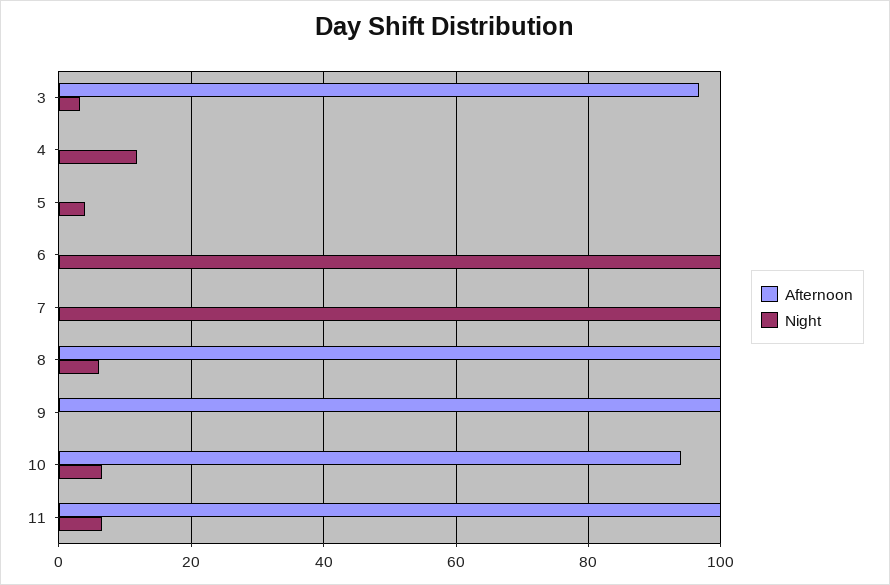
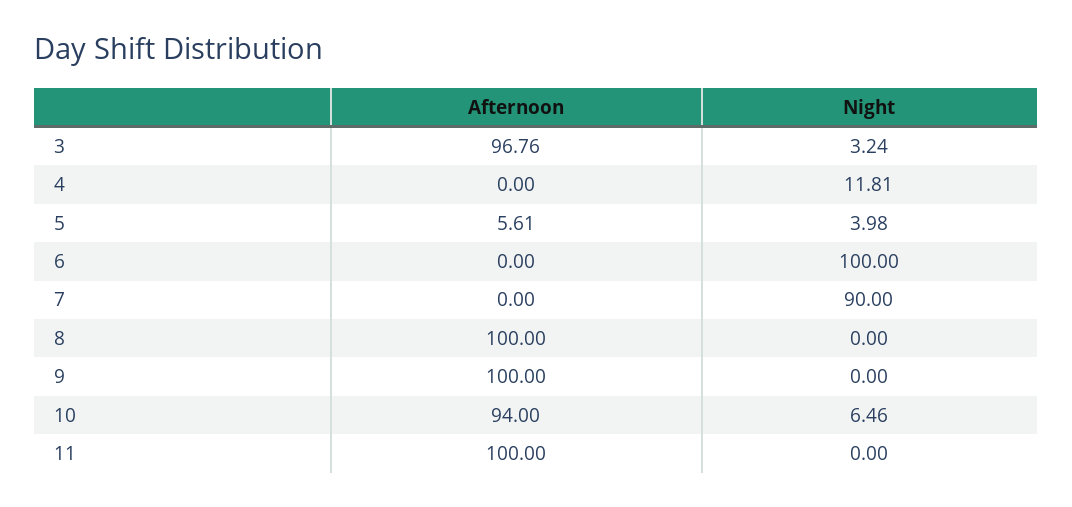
  {
    "Afternoon": {
      "3": 96.76,
      "4": 0,
-     "5": 0,
+     "5": 5.61,
      "6": 0,
      "7": 0,
      "8": 100,
      "9": 100,
      "10": 94,
      "11": 100
    },
    "Night": {
      "3": 3.24,
      "4": 11.81,
      "5": 3.98,
      "6": 100,
-     "7": 100,
+     "7": 90,
-     "8": 6,
+     "8": 0,
      "9": 0,
      "10": 6.46,
-     "11": 6
+     "11": 0
    }
  }

